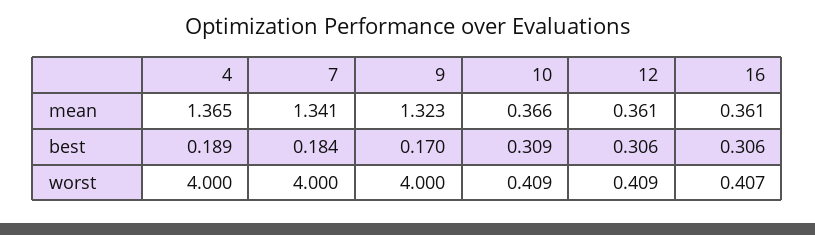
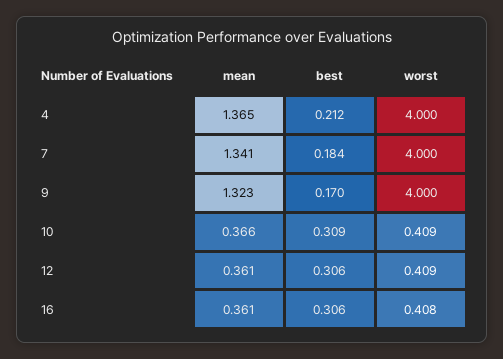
  {
    "4": {
      "mean": 1.365,
-     "best": 0.189,
+     "best": 0.212,
      "worst": 4
    },
    "7": {
      "mean": 1.341,
      "best": 0.184,
      "worst": 4
    },
    "9": {
      "mean": 1.323,
      "best": 0.17,
      "worst": 4
    },
    "10": {
      "mean": 0.366,
      "best": 0.309,
      "worst": 0.409
    },
    "12": {
      "mean": 0.361,
      "best": 0.306,
      "worst": 0.409
    },
    "16": {
      "mean": 0.361,
      "best": 0.306,
-     "worst": 0.407
+     "worst": 0.408
    }
  }

